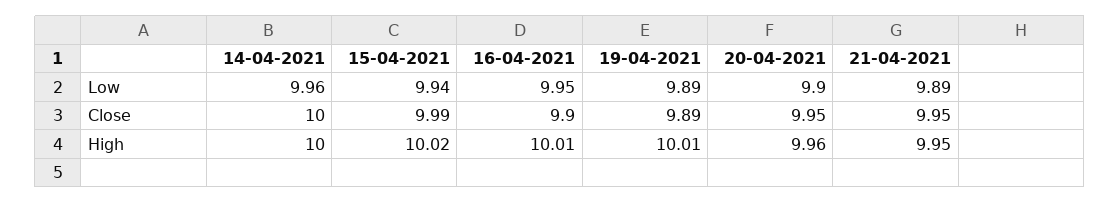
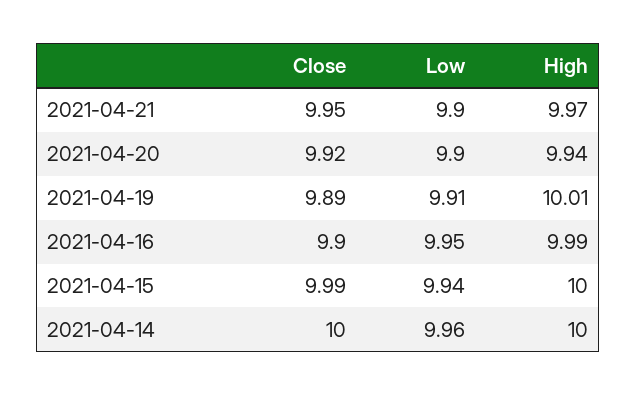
  {
    "14-04-2021": {
      "Low": 9.96,
      "Close": 10,
      "High": 10
    },
    "15-04-2021": {
      "Low": 9.94,
      "Close": 9.99,
-     "High": 10.02
+     "High": 10
    },
    "16-04-2021": {
      "Low": 9.95,
      "Close": 9.9,
-     "High": 10.01
+     "High": 9.99
    },
    "19-04-2021": {
-     "Low": 9.89,
+     "Low": 9.91,
      "Close": 9.89,
      "High": 10.01
    },
    "20-04-2021": {
      "Low": 9.9,
-     "Close": 9.95,
+     "Close": 9.92,
-     "High": 9.96
+     "High": 9.94
    },
    "21-04-2021": {
-     "Low": 9.89,
+     "Low": 9.9,
      "Close": 9.95,
-     "High": 9.95
+     "High": 9.97
    }
  }

